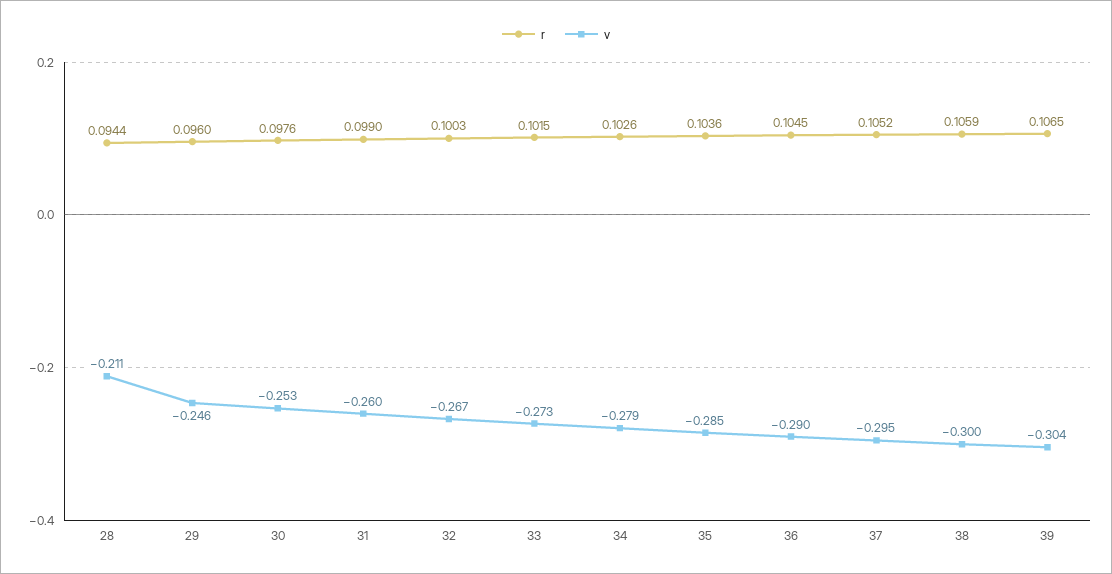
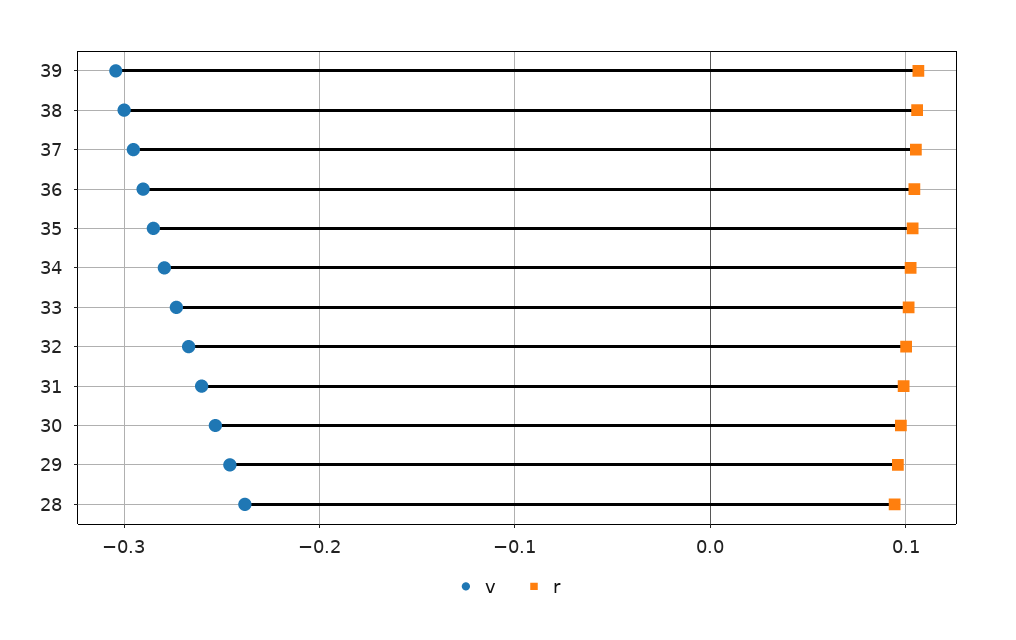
  {
    "r": {
      "28": 0.0944,
      "29": 0.096,
      "30": 0.0976,
      "31": 0.099,
      "32": 0.1003,
      "33": 0.1015,
      "34": 0.1026,
      "35": 0.1036,
      "36": 0.1045,
      "37": 0.1052,
      "38": 0.1059,
      "39": 0.1065
    },
    "v": {
-     "28": -0.211,
+     "28": -0.24,
      "29": -0.246,
      "30": -0.253,
      "31": -0.26,
      "32": -0.267,
      "33": -0.273,
      "34": -0.279,
      "35": -0.285,
      "36": -0.29,
      "37": -0.295,
      "38": -0.3,
      "39": -0.304
    }
  }

